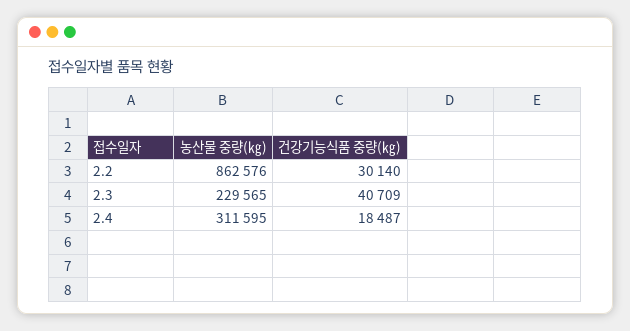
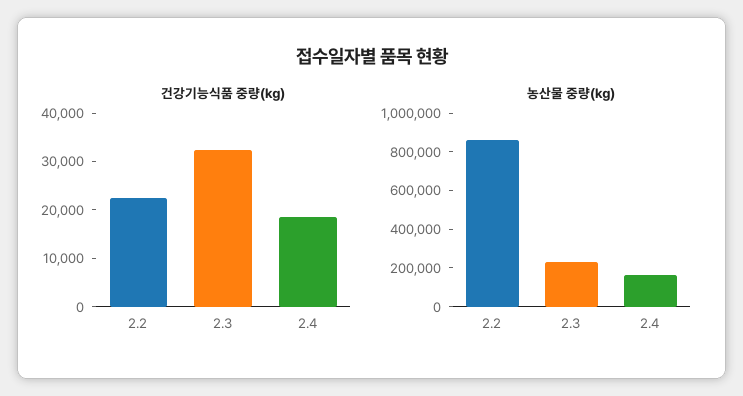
  {
    "농산물 중량(㎏)": {
      "2.2": 862576,
      "2.3": 229565,
-     "2.4": 311595
+     "2.4": 150000
    },
    "건강기능식품 중량(㎏)": {
-     "2.2": 30140,
+     "2.2": 22000,
-     "2.3": 40709,
+     "2.3": 32000,
      "2.4": 18487
    }
  }

